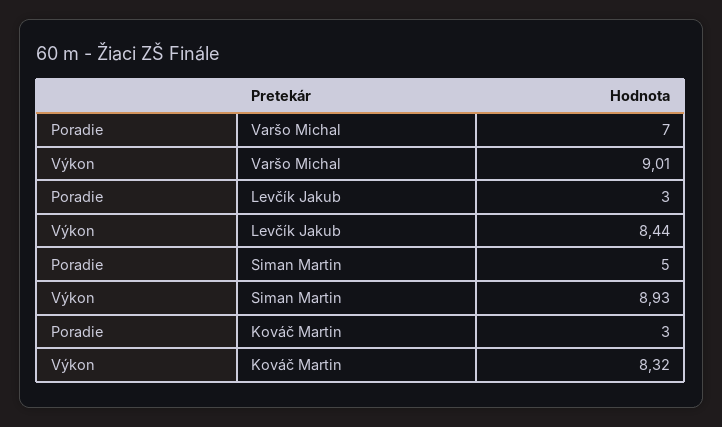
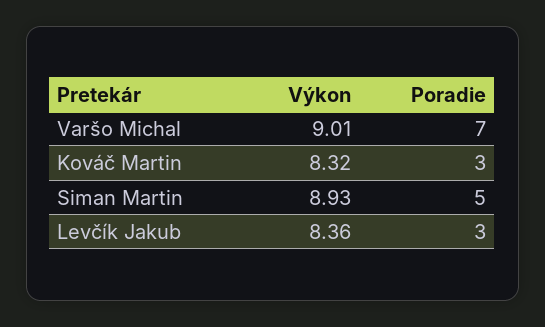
  {
    "Poradie": {
      "Varšo Michal": 7,
      "Levčík Jakub": 3,
      "Siman Martin": 5,
      "Kováč Martin": 3
    },
    "Výkon": {
      "Varšo Michal": 9.01,
-     "Levčík Jakub": 8.44,
+     "Levčík Jakub": 8.36,
      "Siman Martin": 8.93,
      "Kováč Martin": 8.32
    }
  }

